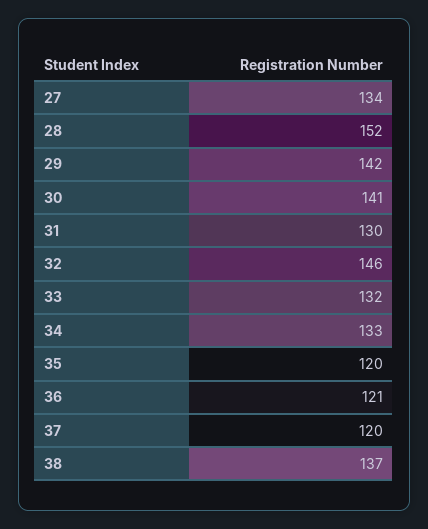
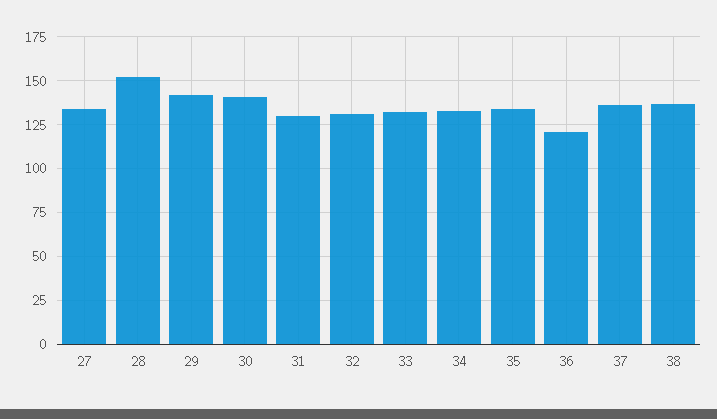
  {
    "27": 134,
    "28": 152,
    "29": 142,
    "30": 141,
    "31": 130,
-   "32": 146,
+   "32": 130,
    "33": 132,
    "34": 133,
-   "35": 120,
+   "35": 135,
    "36": 121,
-   "37": 120,
+   "37": 135,
    "38": 137
  }

